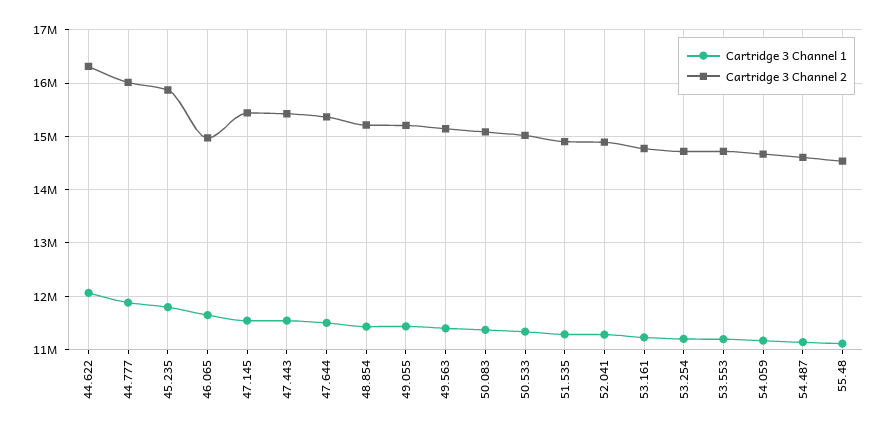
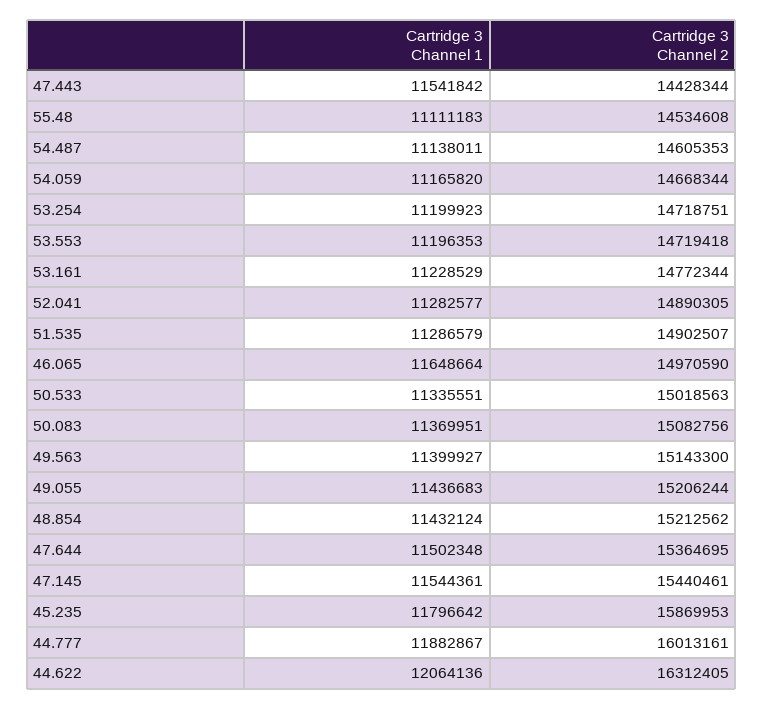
  {
    "Cartridge 3 Channel 1": {
      "44.622": 12064136,
      "44.777": 11882867,
      "45.235": 11796642,
      "46.065": 11648664,
      "47.145": 11544361,
      "47.443": 11541842,
      "47.644": 11502348,
      "48.854": 11432124,
      "49.055": 11436683,
      "49.563": 11399927,
      "50.083": 11369951,
      "50.533": 11335551,
      "51.535": 11286579,
      "52.041": 11282577,
      "53.161": 11228529,
      "53.254": 11199923,
      "53.553": 11196353,
      "54.059": 11165820,
      "54.487": 11138011,
      "55.48": 11111183
    },
    "Cartridge 3 Channel 2": {
      "44.622": 16312405,
      "44.777": 16013161,
      "45.235": 15869953,
      "46.065": 14970590,
      "47.145": 15440461,
-     "47.443": 15400000,
+     "47.443": 14428344,
      "47.644": 15364695,
      "48.854": 15212562,
      "49.055": 15206244,
      "49.563": 15143300,
      "50.083": 15082756,
      "50.533": 15018563,
      "51.535": 14902507,
      "52.041": 14890305,
      "53.161": 14772344,
      "53.254": 14718751,
      "53.553": 14719418,
      "54.059": 14668344,
      "54.487": 14605353,
      "55.48": 14534608
    }
  }

